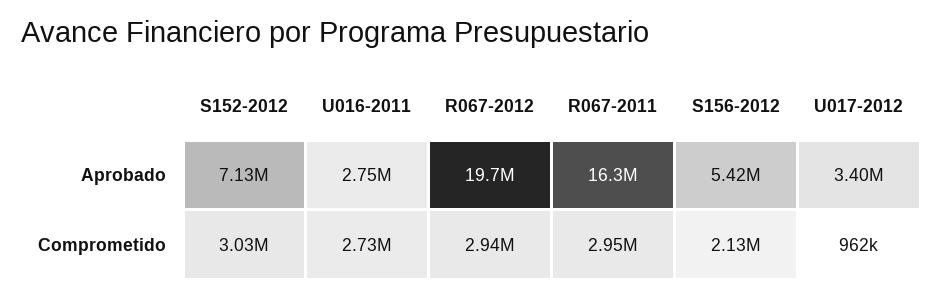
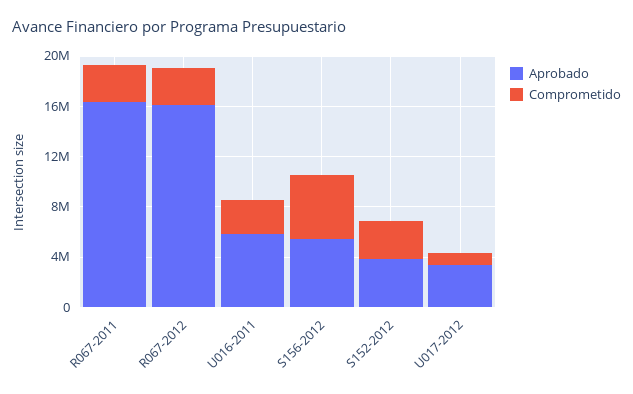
  {
    "Aprobado": {
-     "S152-2012": 7130000,
+     "S152-2012": 4000000,
-     "U016-2011": 2750000,
+     "U016-2011": 6000000,
-     "R067-2012": 19700000,
+     "R067-2012": 16000000,
      "R067-2011": 16300000,
      "S156-2012": 5420000,
      "U017-2012": 3400000
    },
    "Comprometido": {
      "S152-2012": 3030000,
      "U016-2011": 2730000,
      "R067-2012": 2940000,
      "R067-2011": 2950000,
-     "S156-2012": 2130000,
+     "S156-2012": 5000000,
      "U017-2012": 962000
    }
  }

